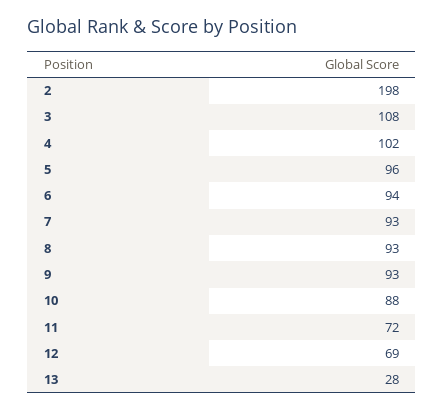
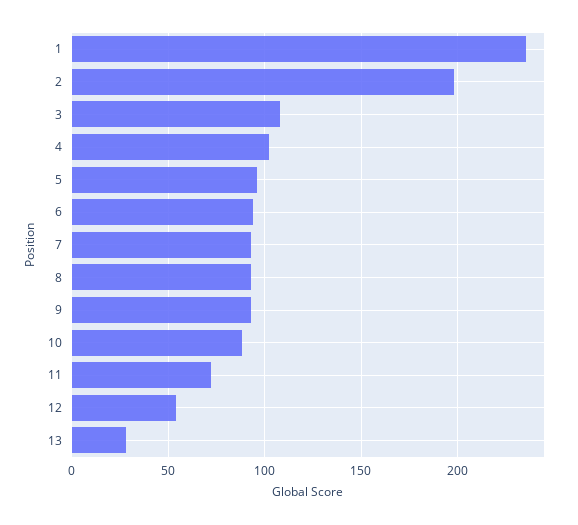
  {
    "2": 198,
    "3": 108,
    "4": 102,
    "5": 96,
    "6": 94,
    "7": 93,
    "8": 93,
    "9": 93,
    "10": 88,
    "11": 72,
-   "12": 69,
+   "12": 55,
-   "13": 28
+   "13": 28,
+   "1": 235
  }

